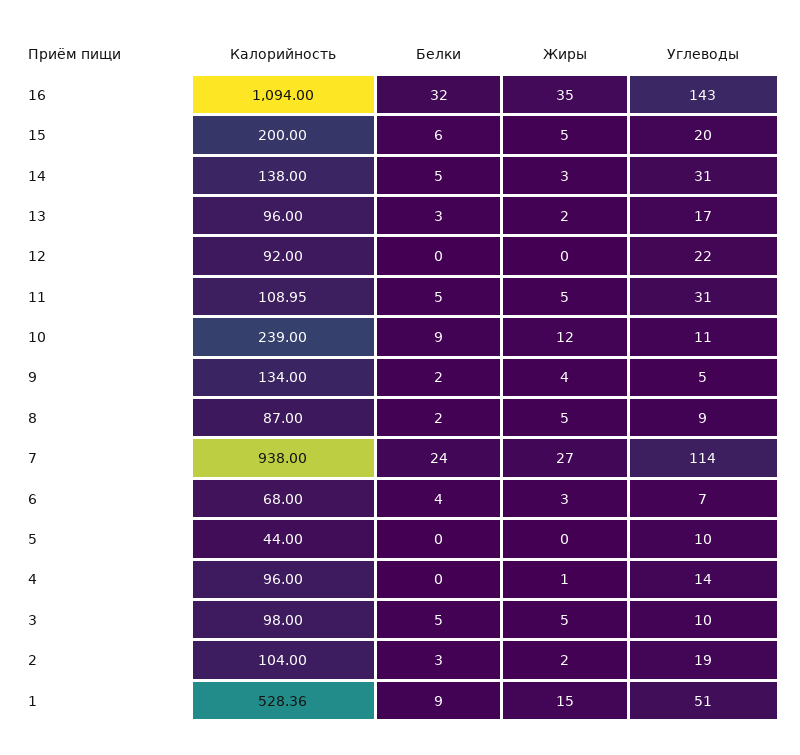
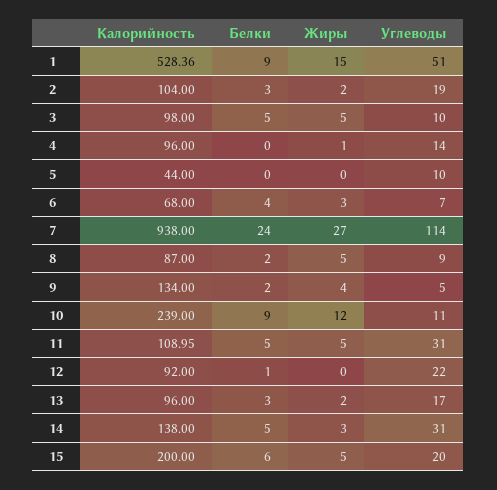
  {
    "Калорийность": {
-     "16": 1094,
      "15": 200,
      "14": 138,
      "13": 96,
      "12": 92,
      "11": 108.95,
      "10": 239,
      "9": 134,
      "8": 87,
      "7": 938,
      "6": 68,
      "5": 44,
      "4": 96,
      "3": 98,
      "2": 104,
      "1": 528.36
    },
    "Белки": {
-     "16": 32,
      "15": 6,
      "14": 5,
      "13": 3,
-     "12": 0,
+     "12": 1,
      "11": 5,
      "10": 9,
      "9": 2,
      "8": 2,
      "7": 24,
      "6": 4,
      "5": 0,
      "4": 0,
      "3": 5,
      "2": 3,
      "1": 9
    },
    "Жиры": {
-     "16": 35,
      "15": 5,
      "14": 3,
      "13": 2,
      "12": 0,
      "11": 5,
      "10": 12,
      "9": 4,
      "8": 5,
      "7": 27,
      "6": 3,
      "5": 0,
      "4": 1,
      "3": 5,
      "2": 2,
      "1": 15
    },
    "Углеводы": {
-     "16": 143,
      "15": 20,
      "14": 31,
      "13": 17,
      "12": 22,
      "11": 31,
      "10": 11,
      "9": 5,
      "8": 9,
      "7": 114,
      "6": 7,
      "5": 10,
      "4": 14,
      "3": 10,
      "2": 19,
      "1": 51
    }
  }

